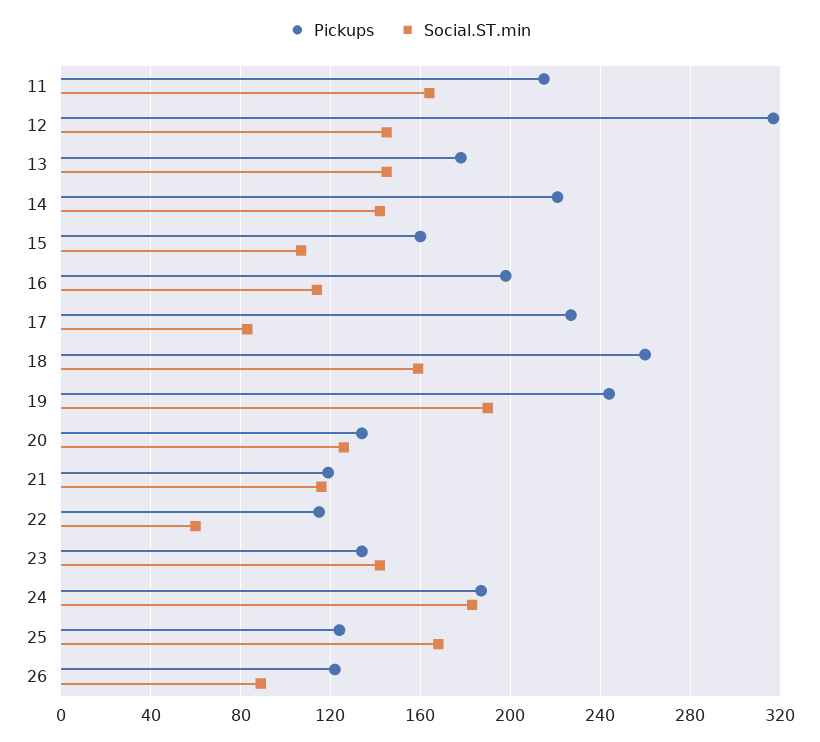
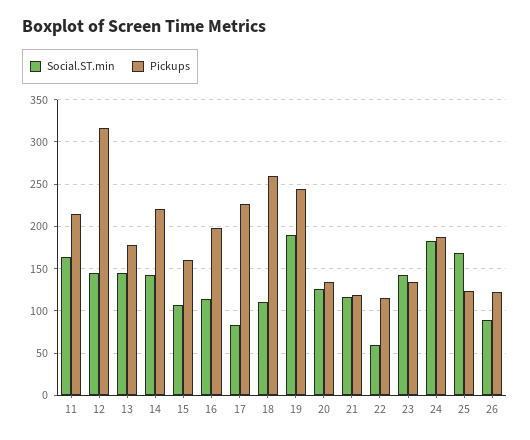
  {
    "Pickups": {
      "11": 215,
      "12": 315,
      "13": 180,
      "14": 220,
      "15": 160,
      "16": 200,
      "17": 225,
      "18": 260,
      "19": 245,
      "20": 135,
      "21": 120,
      "22": 115,
      "23": 135,
      "24": 185,
      "25": 125,
      "26": 120
    },
    "Social.ST.min": {
      "11": 165,
      "12": 145,
      "13": 145,
      "14": 140,
      "15": 105,
      "16": 115,
      "17": 85,
-     "18": 160,
+     "18": 110,
      "19": 190,
      "20": 125,
      "21": 115,
      "22": 60,
      "23": 140,
      "24": 185,
      "25": 170,
      "26": 90
    }
  }

